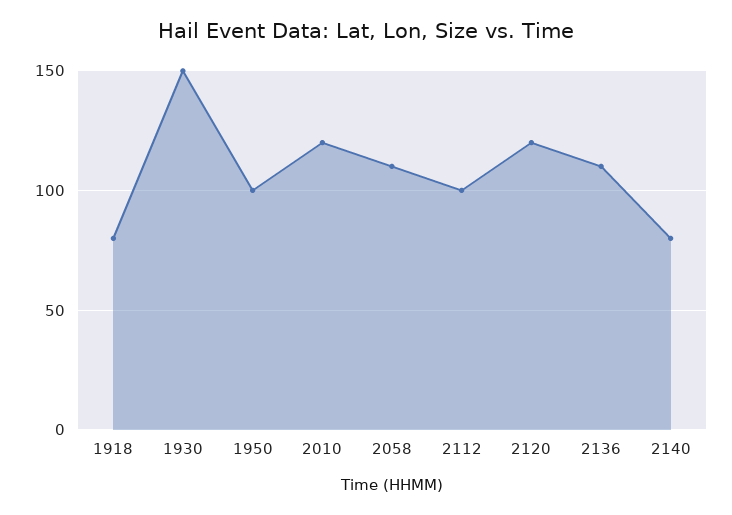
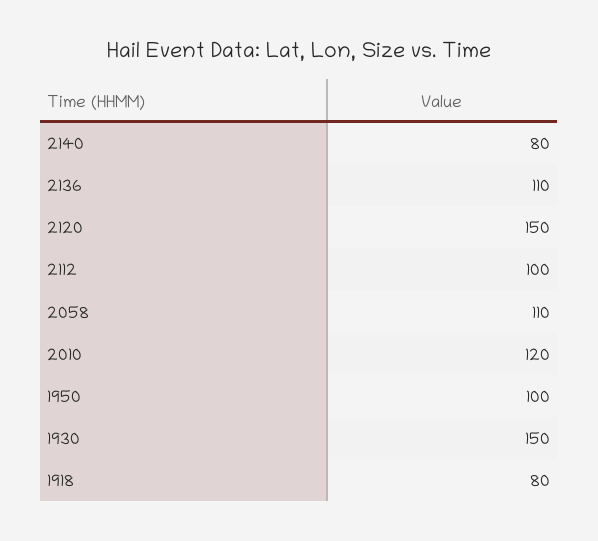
  {
    "1918": 80,
    "1930": 150,
    "1950": 100,
    "2010": 120,
    "2058": 110,
    "2112": 100,
-   "2120": 120,
+   "2120": 150,
    "2136": 110,
    "2140": 80
  }

